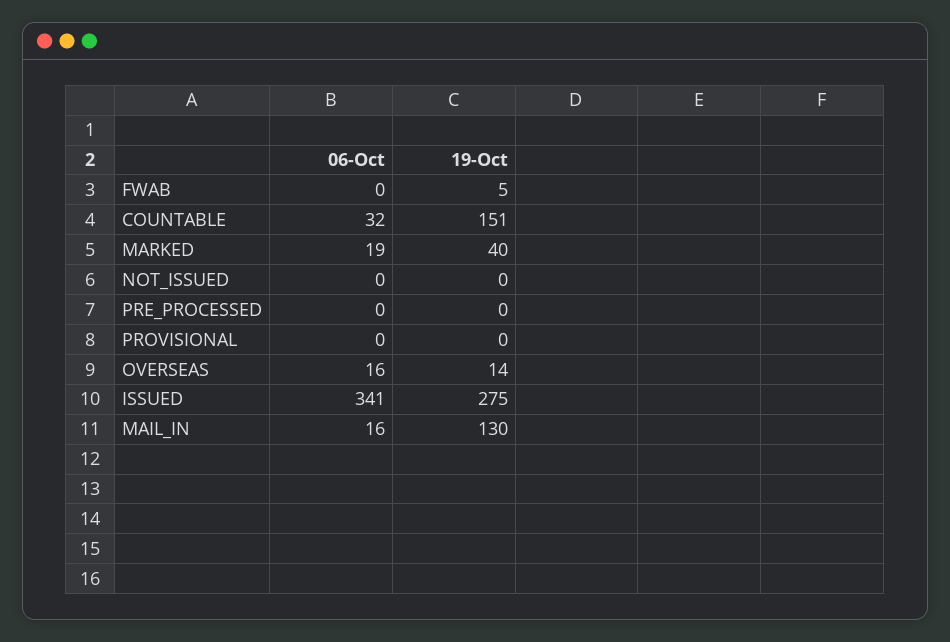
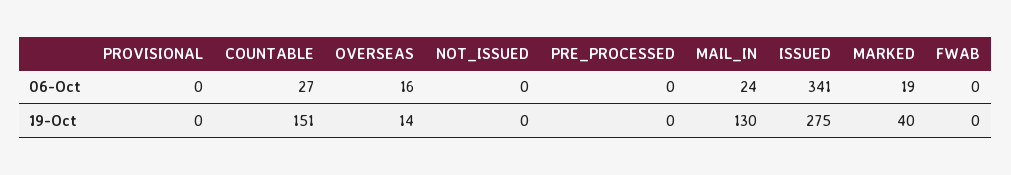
  {
    "06-Oct": {
      "FWAB": 0,
-     "COUNTABLE": 32,
+     "COUNTABLE": 27,
      "MARKED": 19,
      "NOT_ISSUED": 0,
      "PRE_PROCESSED": 0,
      "PROVISIONAL": 0,
      "OVERSEAS": 16,
      "ISSUED": 341,
-     "MAIL_IN": 16
+     "MAIL_IN": 24
    },
    "19-Oct": {
-     "FWAB": 5,
+     "FWAB": 0,
      "COUNTABLE": 151,
      "MARKED": 40,
      "NOT_ISSUED": 0,
      "PRE_PROCESSED": 0,
      "PROVISIONAL": 0,
      "OVERSEAS": 14,
      "ISSUED": 275,
      "MAIL_IN": 130
    }
  }

